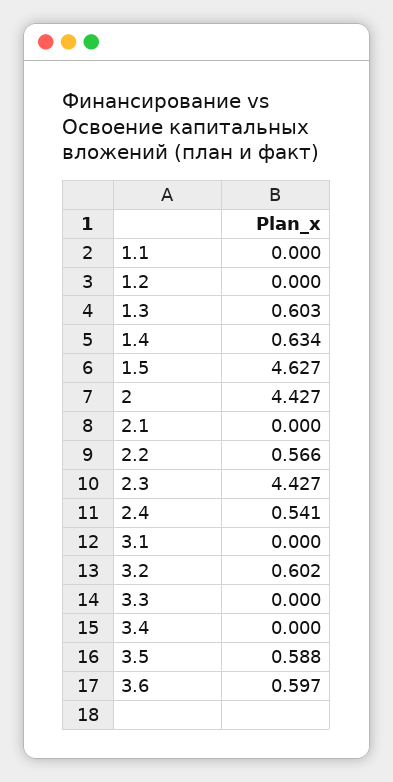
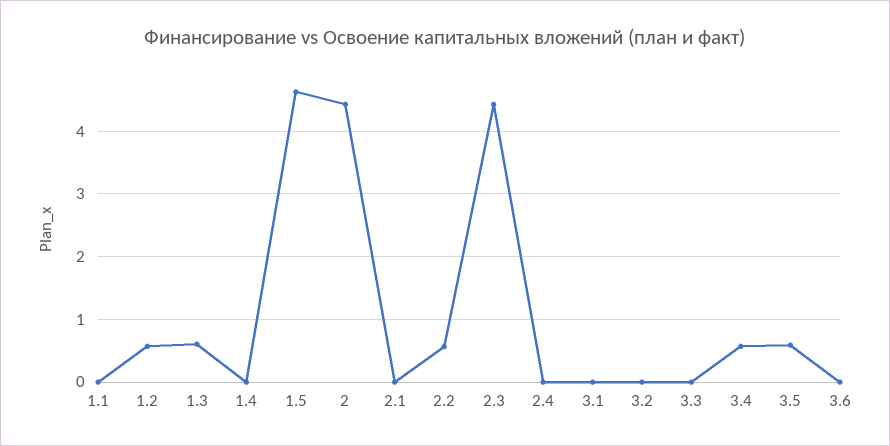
  {
    "1.1": 0,
-   "1.2": 0,
+   "1.2": 0.6,
    "1.3": 0.603,
-   "1.4": 0.634,
+   "1.4": 0,
    "1.5": 4.627,
    "2": 4.427,
    "2.1": 0,
    "2.2": 0.566,
    "2.3": 4.427,
-   "2.4": 0.541,
+   "2.4": 0,
    "3.1": 0,
-   "3.2": 0.602,
+   "3.2": 0,
    "3.3": 0,
-   "3.4": 0,
+   "3.4": 0.6,
    "3.5": 0.588,
-   "3.6": 0.597
+   "3.6": 0
  }

